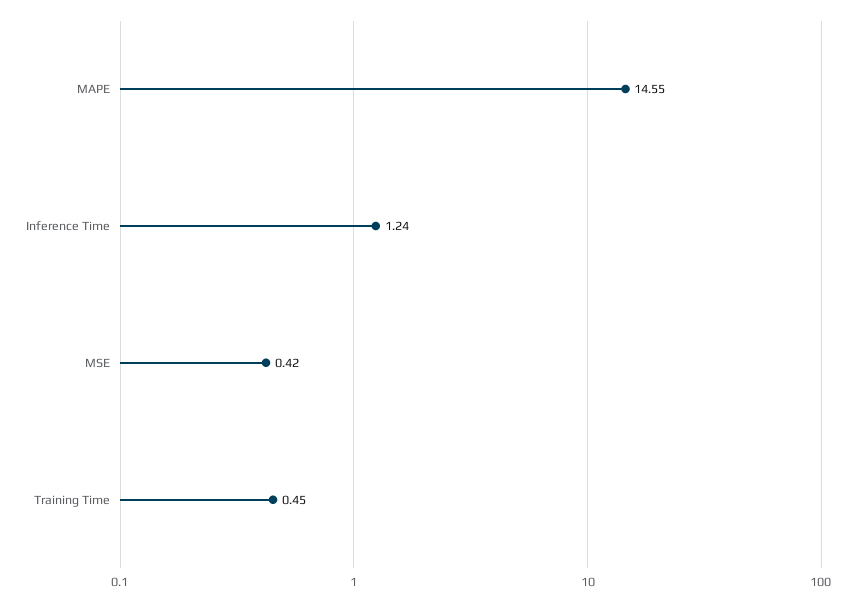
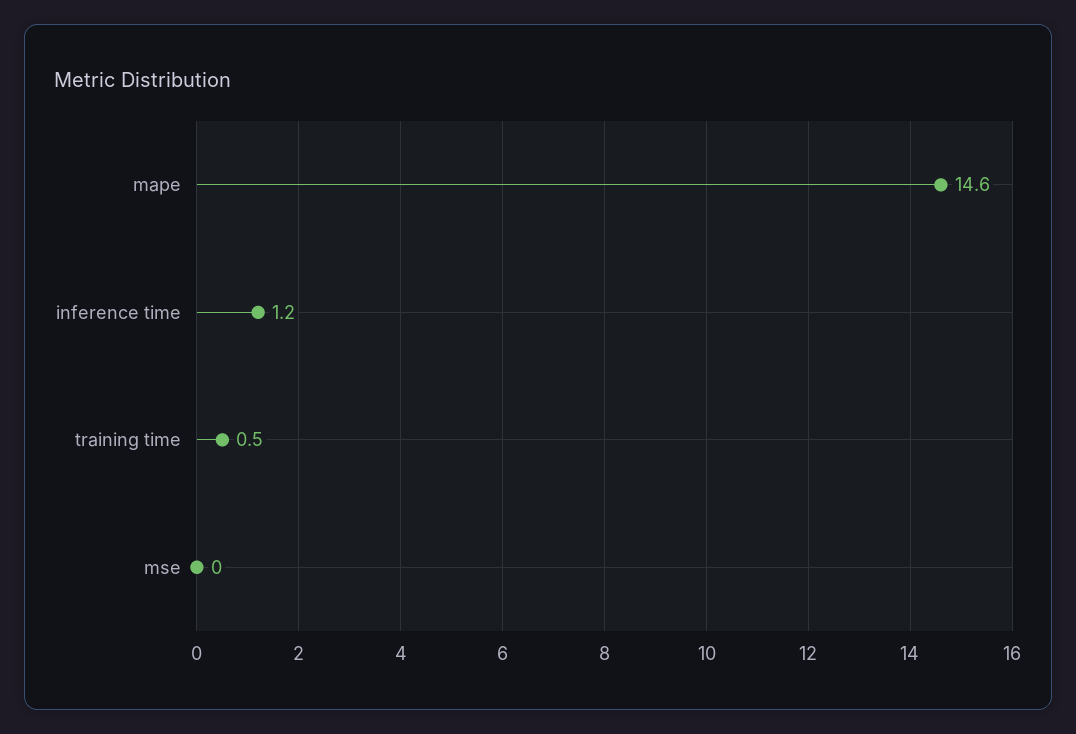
  {
    "MAPE": 14.55,
    "Inference Time": 1.24,
-   "MSE": 0.42,
+   "MSE": 0,
    "Training Time": 0.45
  }

